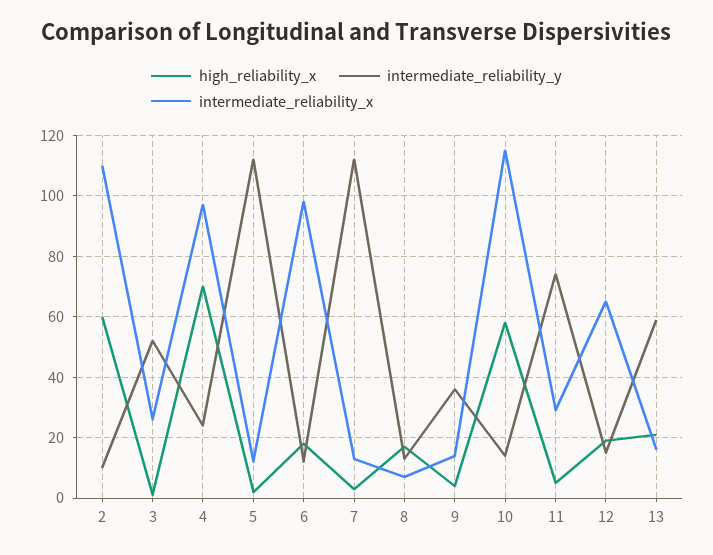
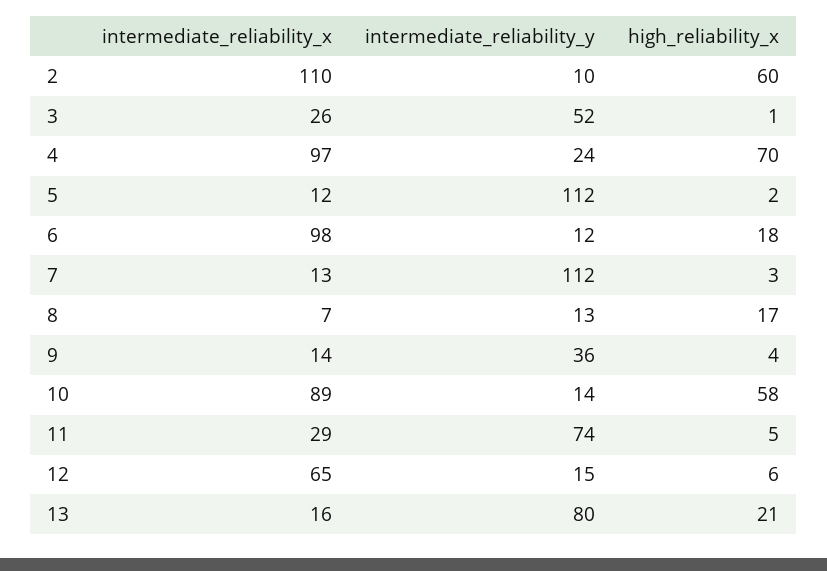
  {
    "high_reliability_x": {
      "2": 60,
      "3": 1,
      "4": 70,
      "5": 2,
      "6": 18,
      "7": 3,
      "8": 17,
      "9": 4,
      "10": 58,
      "11": 5,
-     "12": 20,
+     "12": 6,
      "13": 21
    },
    "intermediate_reliability_y": {
      "2": 10,
      "3": 52,
      "4": 24,
      "5": 112,
      "6": 12,
      "7": 112,
      "8": 13,
      "9": 36,
      "10": 14,
      "11": 74,
      "12": 15,
-     "13": 60
+     "13": 80
    },
    "intermediate_reliability_x": {
      "2": 110,
      "3": 26,
      "4": 97,
      "5": 12,
      "6": 98,
      "7": 13,
      "8": 7,
      "9": 14,
-     "10": 115,
+     "10": 89,
      "11": 29,
      "12": 65,
      "13": 16
    }
  }

